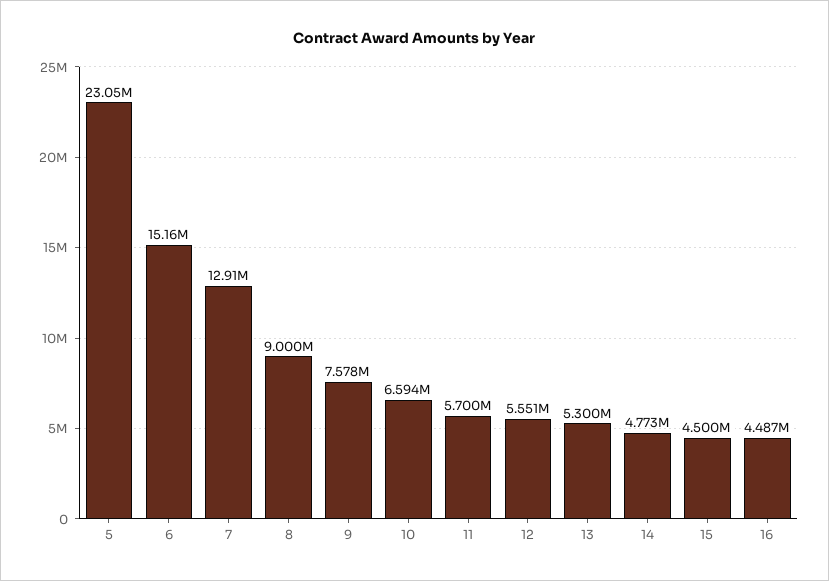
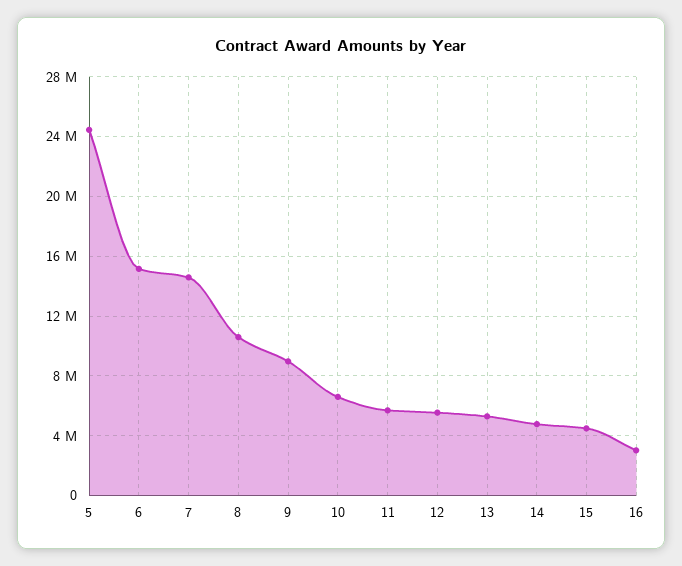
  {
-   "5": 23050000,
+   "5": 24500000,
    "6": 15160000,
-   "7": 12910000,
+   "7": 14500000,
-   "8": 9000000,
+   "8": 10500000,
-   "9": 7578000,
+   "9": 9000000,
    "10": 6594000,
    "11": 5700000,
    "12": 5551000,
    "13": 5300000,
    "14": 4773000,
    "15": 4500000,
-   "16": 4487000
+   "16": 3000000
  }

